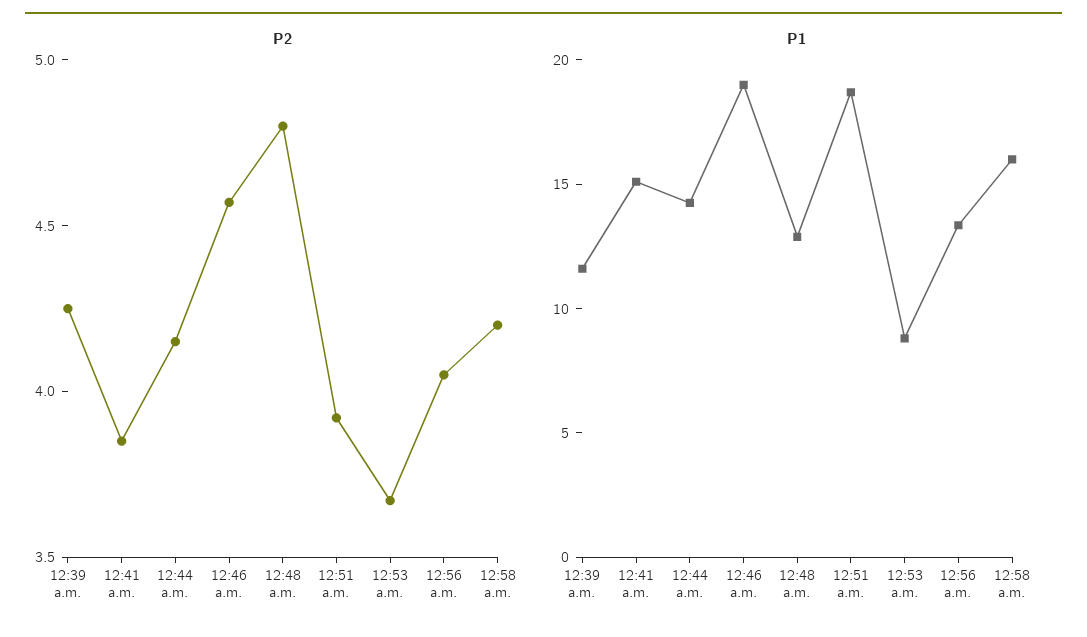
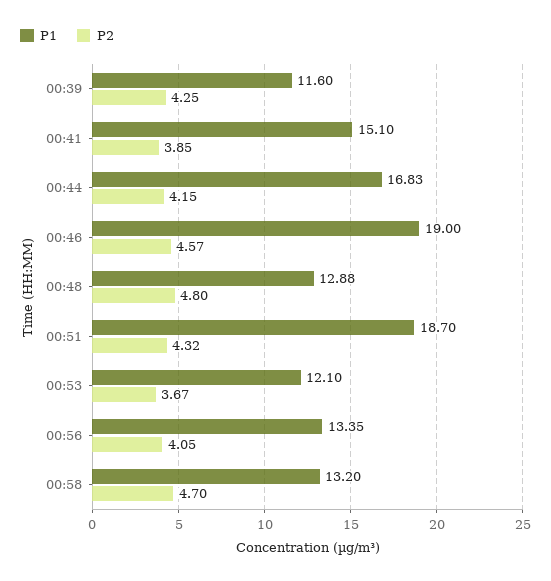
  {
    "P2": {
      "12:39 a.m.": 4.25,
      "12:41 a.m.": 3.85,
      "12:44 a.m.": 4.15,
      "12:46 a.m.": 4.57,
      "12:48 a.m.": 4.8,
-     "12:51 a.m.": 3.9,
+     "12:51 a.m.": 4.32,
      "12:53 a.m.": 3.67,
      "12:56 a.m.": 4.05,
-     "12:58 a.m.": 4.2
+     "12:58 a.m.": 4.7
    },
    "P1": {
      "12:39 a.m.": 11.6,
      "12:41 a.m.": 15.1,
-     "12:44 a.m.": 14,
+     "12:44 a.m.": 16.83,
      "12:46 a.m.": 19,
      "12:48 a.m.": 12.88,
      "12:51 a.m.": 18.7,
-     "12:53 a.m.": 9,
+     "12:53 a.m.": 12.1,
      "12:56 a.m.": 13.35,
-     "12:58 a.m.": 16
+     "12:58 a.m.": 13.2
    }
  }

